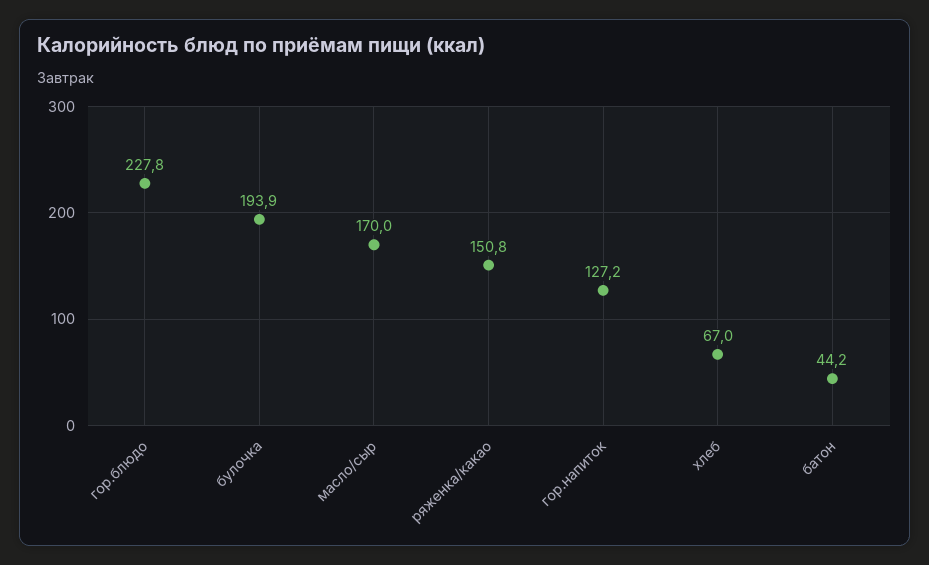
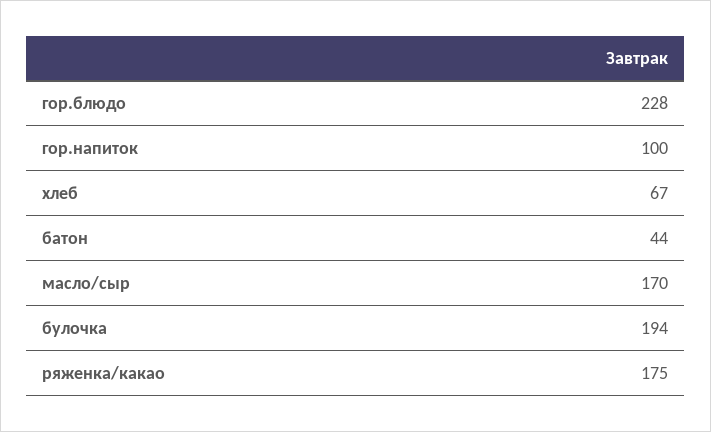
  {
    "гор.блюдо": 227.8,
    "булочка": 193.9,
    "масло/сыр": 170,
-   "ряженка/какао": 150.8,
+   "ряженка/какао": 175,
-   "гор.напиток": 127.2,
+   "гор.напиток": 100,
    "хлеб": 67,
    "батон": 44.2
  }

